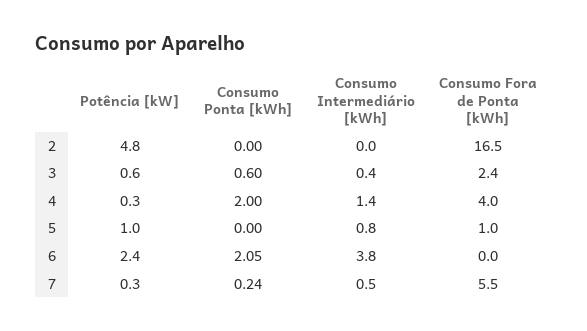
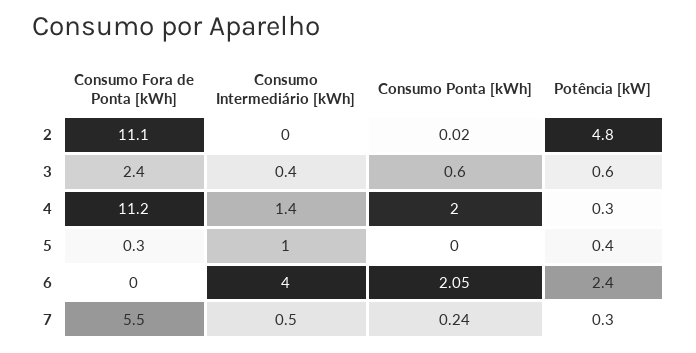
  {
    "Potência [kW]": {
      "2": 4.8,
      "3": 0.6,
      "4": 0.3,
-     "5": 1,
+     "5": 0.4,
      "6": 2.4,
      "7": 0.3
    },
    "Consumo Ponta [kWh]": {
-     "2": 0,
+     "2": 0.02,
      "3": 0.6,
      "4": 2,
      "5": 0,
      "6": 2.05,
      "7": 0.24
    },
    "Consumo Intermediário [kWh]": {
      "2": 0,
      "3": 0.4,
      "4": 1.4,
-     "5": 0.8,
+     "5": 1,
-     "6": 3.8,
+     "6": 4,
      "7": 0.5
    },
    "Consumo Fora de Ponta [kWh]": {
-     "2": 16.5,
+     "2": 11.1,
      "3": 2.4,
-     "4": 4,
+     "4": 11.2,
-     "5": 1,
+     "5": 0.3,
      "6": 0,
      "7": 5.5
    }
  }

